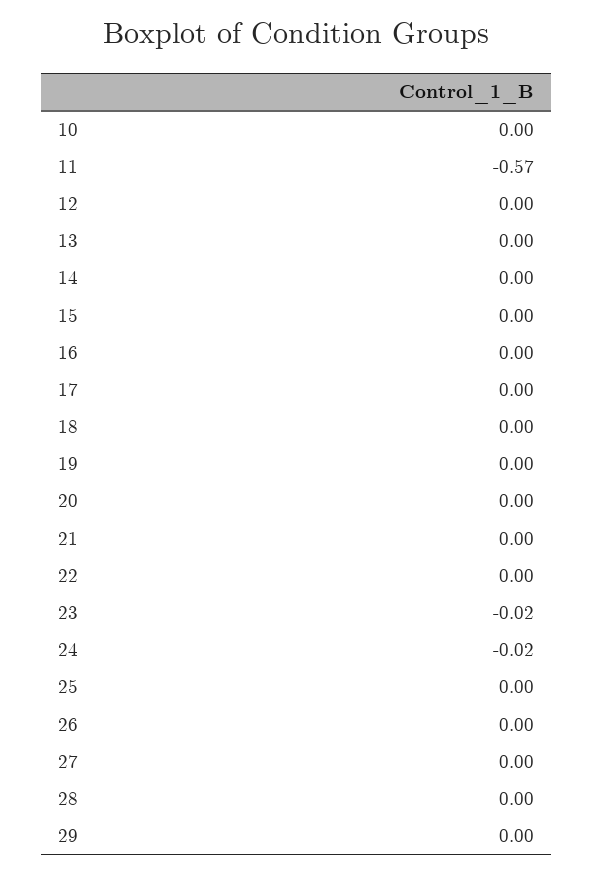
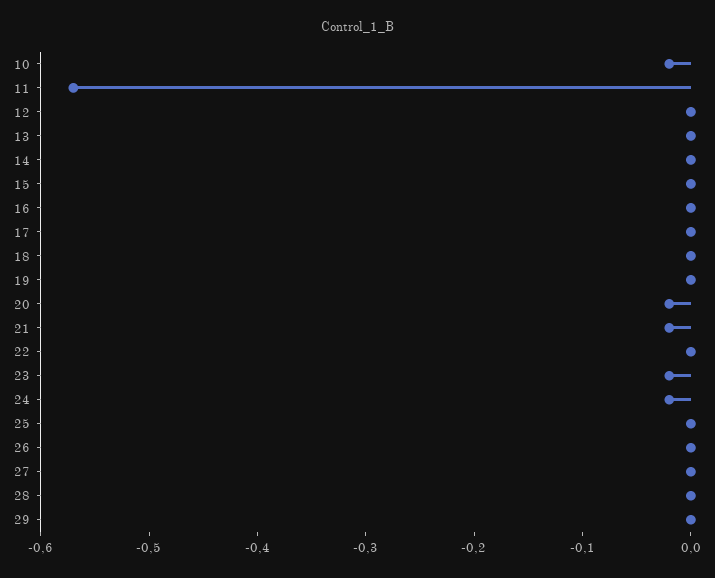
  {
-   "10": 0,
+   "10": -0.02,
    "11": -0.57,
    "12": 0,
    "13": 0,
    "14": 0,
    "15": 0,
    "16": 0,
    "17": 0,
    "18": 0,
    "19": 0,
-   "20": 0,
+   "20": -0.02,
-   "21": 0,
+   "21": -0.02,
    "22": 0,
    "23": -0.02,
    "24": -0.02,
    "25": 0,
    "26": 0,
    "27": 0,
    "28": 0,
    "29": 0
  }

